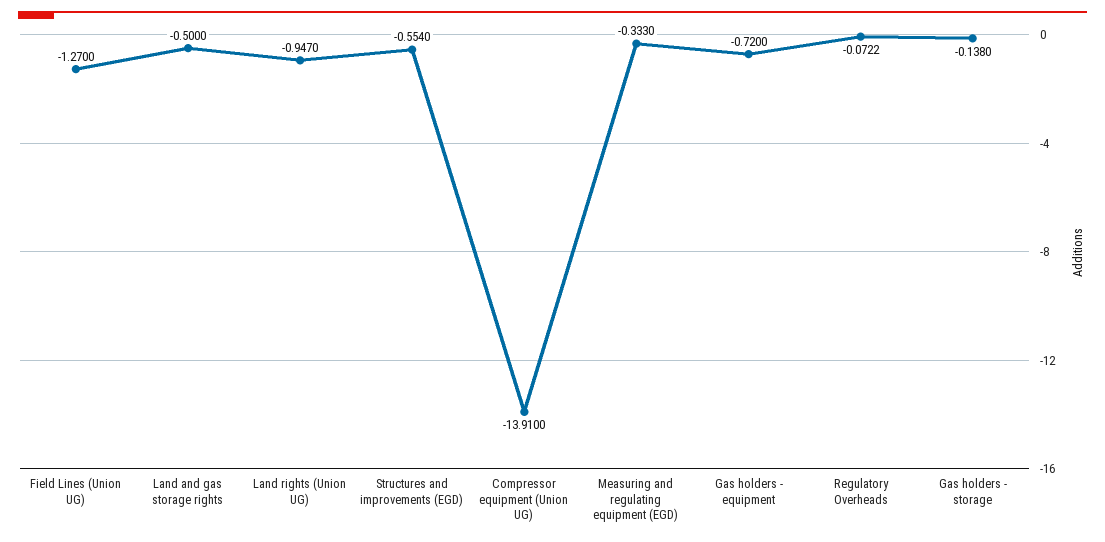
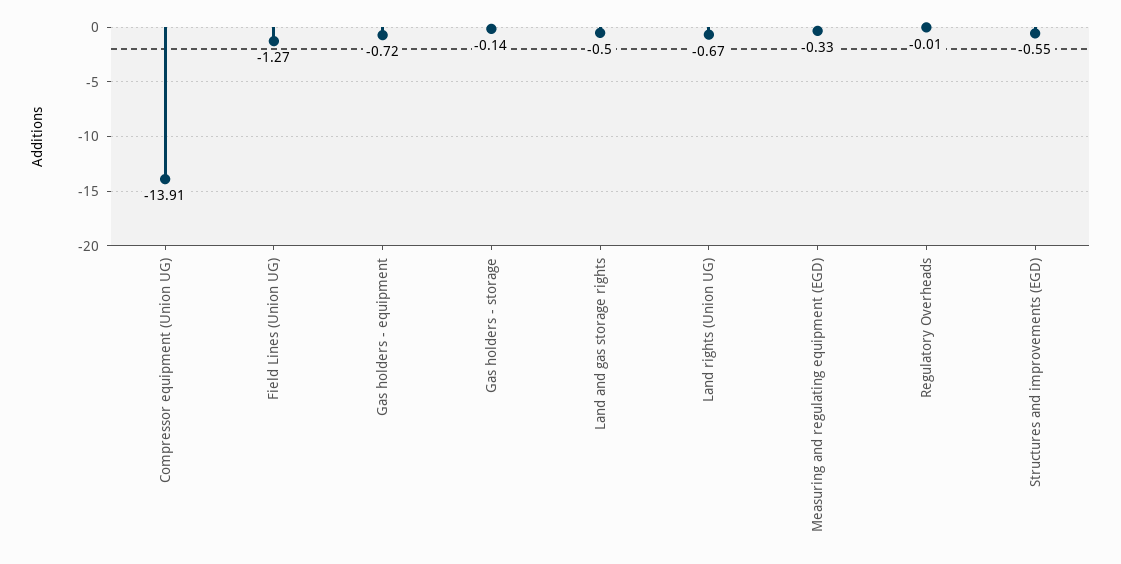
  {
    "Field Lines (Union UG)": -1.27,
    "Land and gas storage rights": -0.5,
-   "Land rights (Union UG)": -0.947,
+   "Land rights (Union UG)": -0.67,
    "Structures and improvements (EGD)": -0.554,
    "Compressor equipment (Union UG)": -13.91,
    "Measuring and regulating equipment (EGD)": -0.333,
    "Gas holders - equipment": -0.72,
-   "Regulatory Overheads": -0.0722,
+   "Regulatory Overheads": -0.01,
    "Gas holders - storage": -0.138
  }

